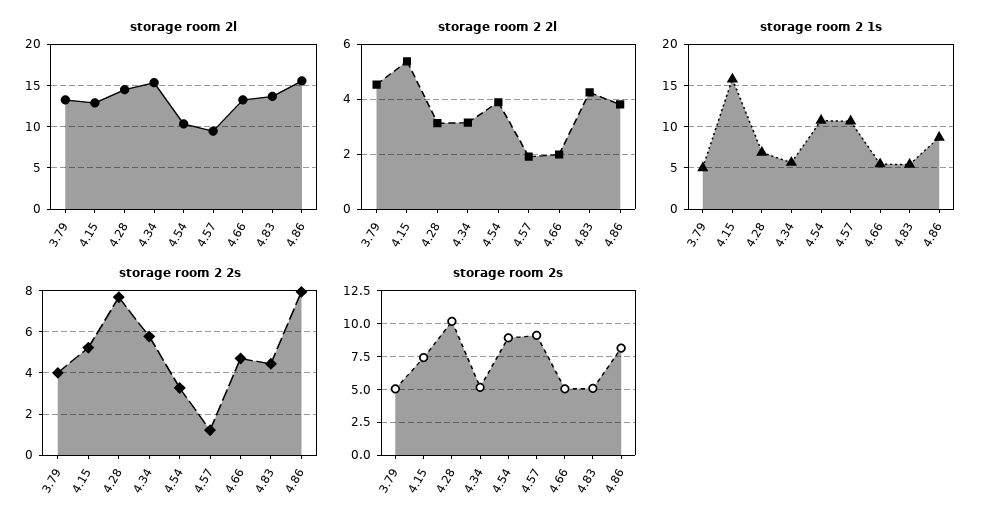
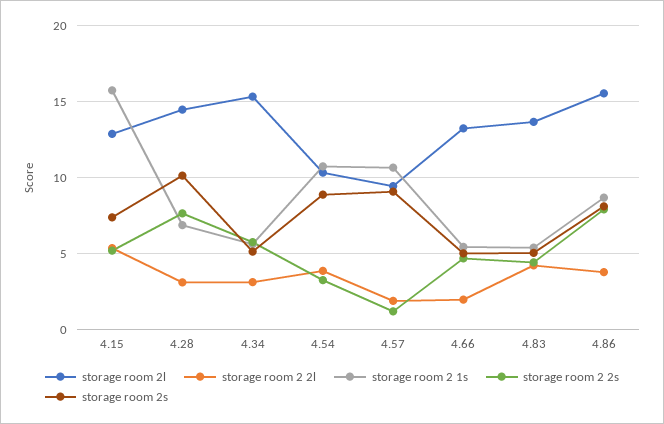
  {
    "storage room 2l": {
-     "3.79": 13,
      "4.15": 13,
      "4.28": 14.5,
      "4.34": 15.5,
      "4.54": 10.5,
      "4.57": 9.5,
      "4.66": 13.5,
      "4.83": 13.5,
      "4.86": 15.5
    },
    "storage room 2 2l": {
-     "3.79": 4.5,
      "4.15": 5.5,
      "4.28": 3.25,
      "4.34": 3.25,
      "4.54": 4,
      "4.57": 2,
      "4.66": 2,
      "4.83": 4.25,
      "4.86": 3.75
    },
    "storage room 2 1s": {
-     "3.79": 5,
      "4.15": 16,
      "4.28": 7,
      "4.34": 5.5,
      "4.54": 11,
      "4.57": 10.5,
      "4.66": 5.5,
      "4.83": 5.5,
      "4.86": 8.5
    },
    "storage room 2 2s": {
-     "3.79": 4,
      "4.15": 5,
      "4.28": 7.5,
      "4.34": 6,
      "4.54": 3.5,
      "4.57": 1,
      "4.66": 4.5,
      "4.83": 4.5,
      "4.86": 8
    },
    "storage room 2s": {
-     "3.79": 5,
      "4.15": 7.5,
      "4.28": 10,
      "4.34": 5,
      "4.54": 9,
      "4.57": 9,
      "4.66": 5,
      "4.83": 5,
      "4.86": 8
    }
  }

